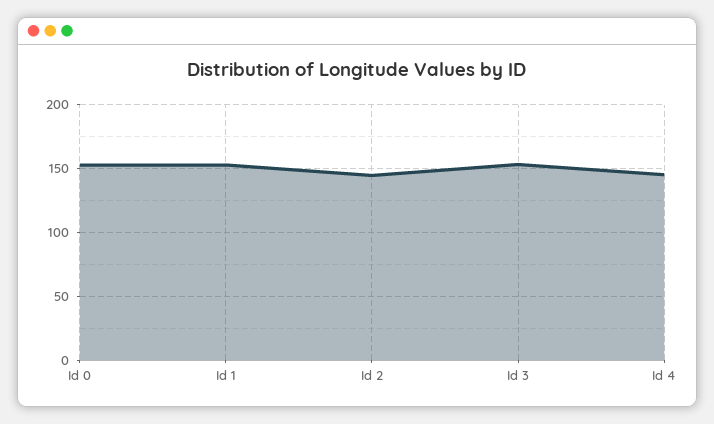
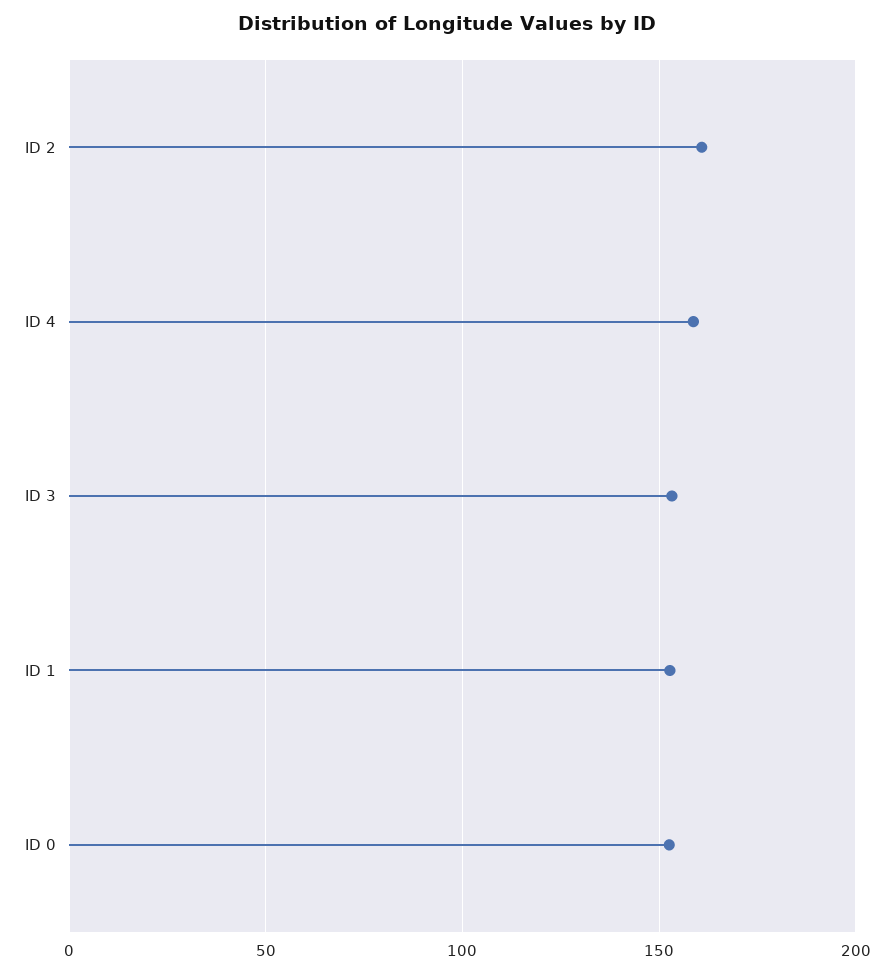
  {
    "Id 0": 155,
    "Id 1": 155,
-   "Id 2": 145,
+   "Id 2": 160,
    "Id 3": 155,
-   "Id 4": 145
+   "Id 4": 160
  }

